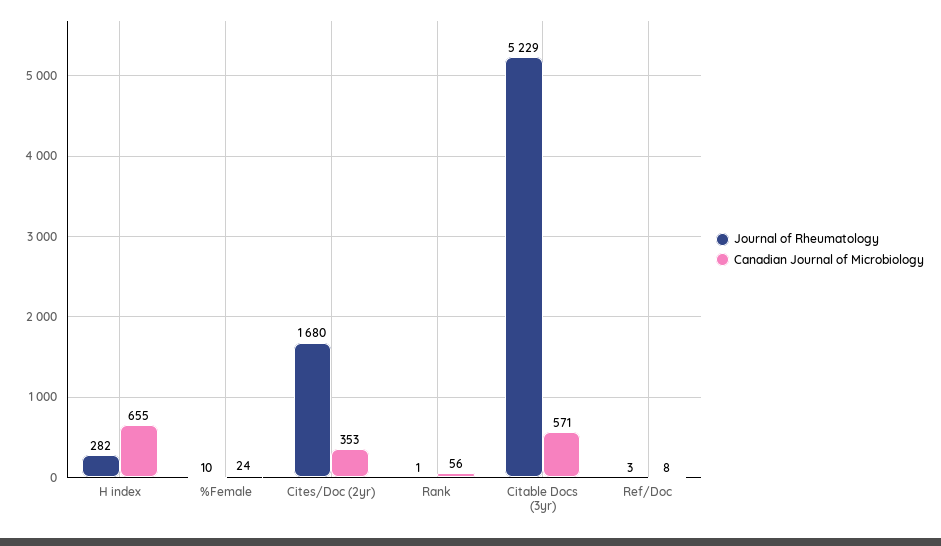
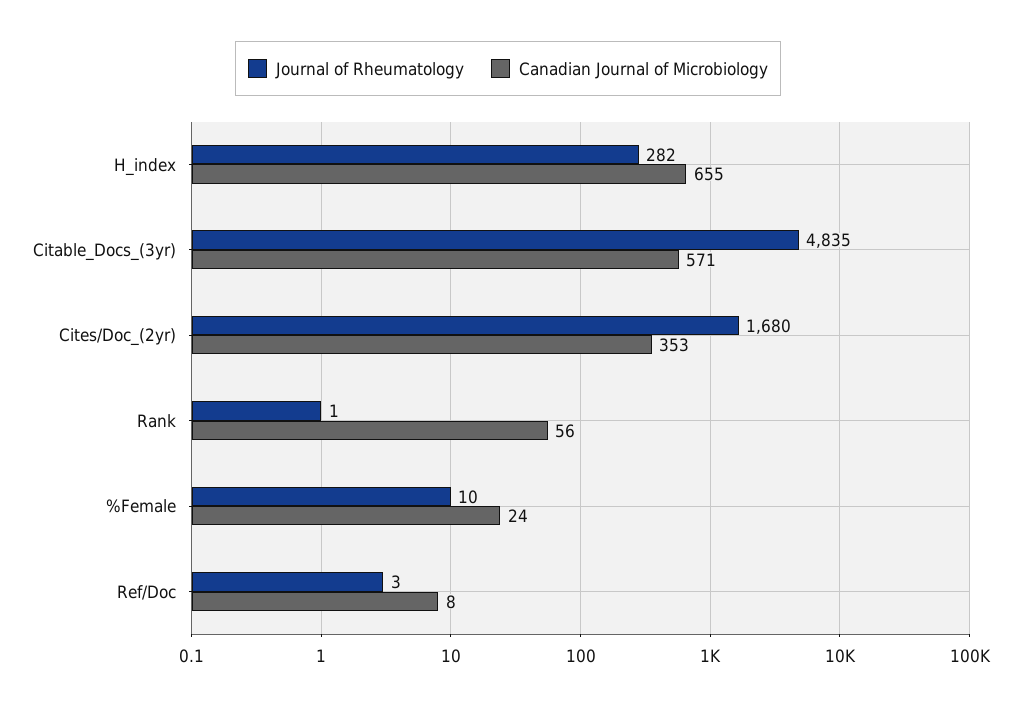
  {
    "Journal of Rheumatology": {
      "H index": 282,
      "%Female": 10,
      "Cites/Doc (2yr)": 1680,
      "Rank": 1,
-     "Citable Docs (3yr)": 5229,
+     "Citable Docs (3yr)": 4835,
      "Ref/Doc": 3
    },
    "Canadian Journal of Microbiology": {
      "H index": 655,
      "%Female": 24,
      "Cites/Doc (2yr)": 353,
      "Rank": 56,
      "Citable Docs (3yr)": 571,
      "Ref/Doc": 8
    }
  }

